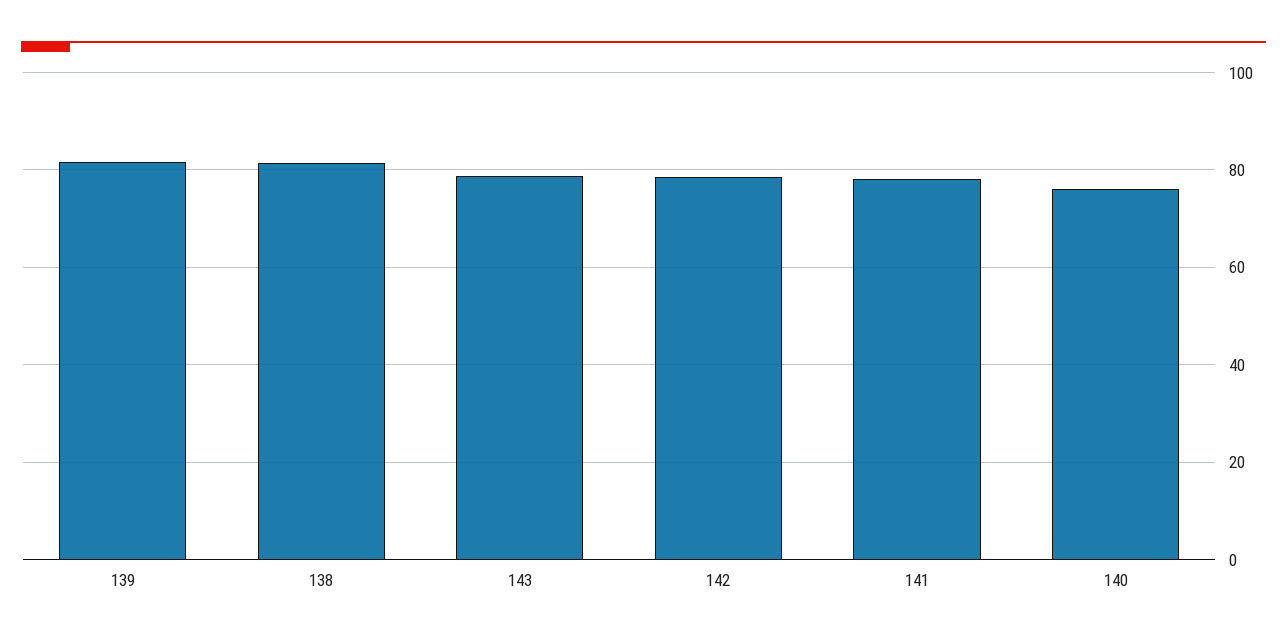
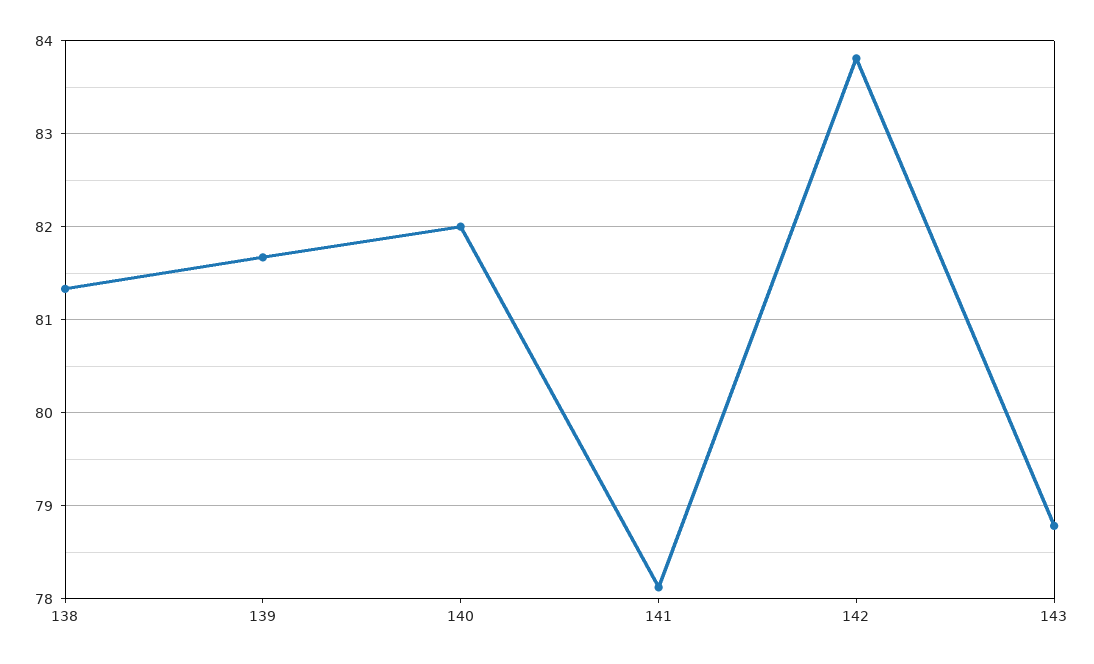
  {
    "139": 81.7,
    "138": 81.3,
    "143": 78.8,
-   "142": 78,
+   "142": 83.8,
    "141": 78.1,
-   "140": 76
+   "140": 82
  }

